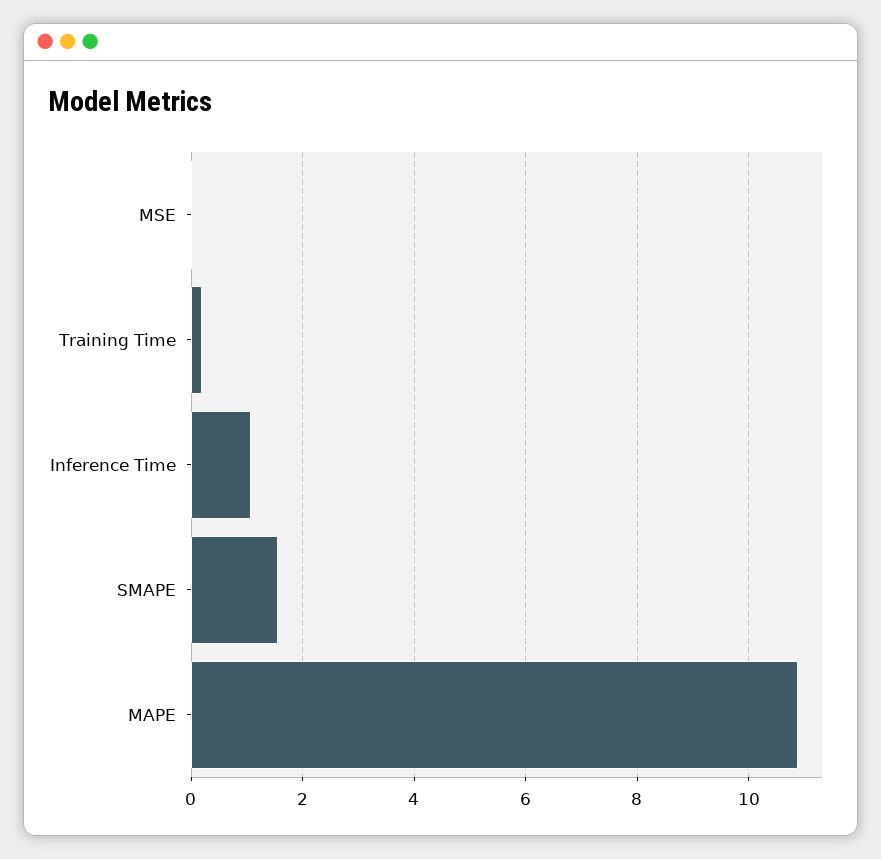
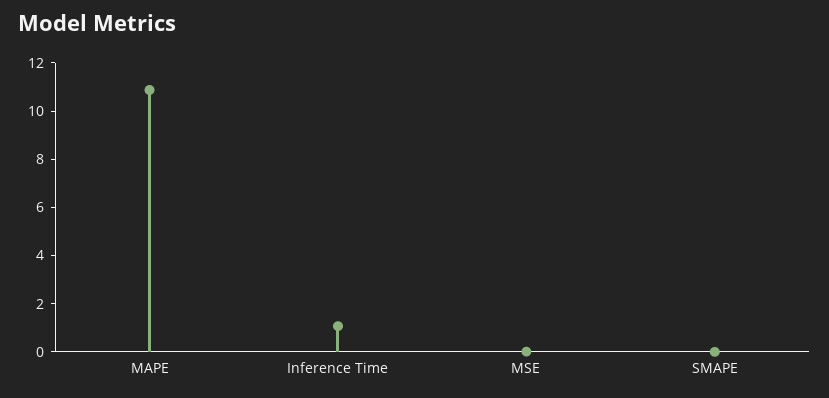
  {
    "MSE": 0,
-   "Training Time": 0.2,
    "Inference Time": 1,
-   "SMAPE": 1.6,
+   "SMAPE": 0,
    "MAPE": 10.8
  }

